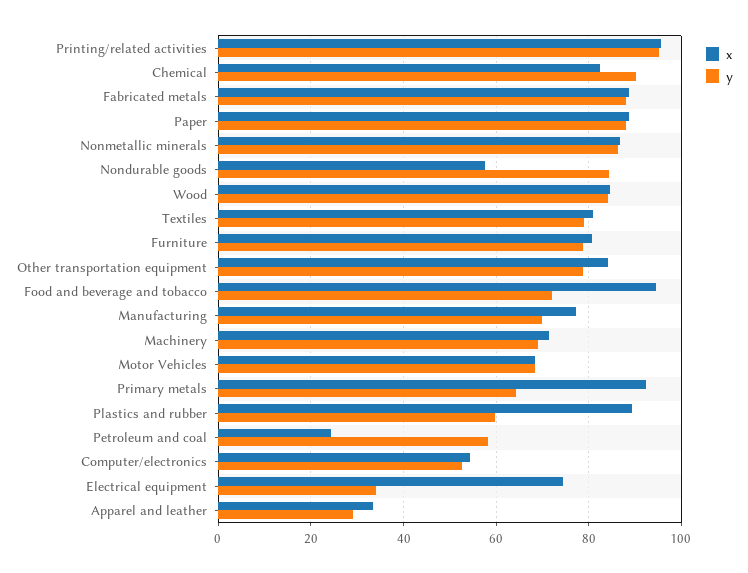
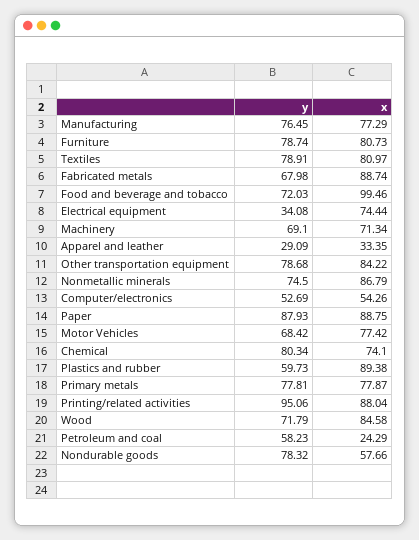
  {
    "x": {
-     "Printing/related activities": 96,
+     "Printing/related activities": 88.04,
-     "Chemical": 82,
+     "Chemical": 74.1,
      "Fabricated metals": 88.74,
      "Paper": 88.75,
      "Nonmetallic minerals": 86.79,
      "Nondurable goods": 57.66,
      "Wood": 84.58,
      "Textiles": 80.97,
      "Furniture": 80.73,
      "Other transportation equipment": 84.22,
-     "Food and beverage and tobacco": 94,
+     "Food and beverage and tobacco": 99.46,
      "Manufacturing": 77.29,
      "Machinery": 71.34,
-     "Motor Vehicles": 68,
+     "Motor Vehicles": 77.42,
-     "Primary metals": 92,
+     "Primary metals": 77.87,
      "Plastics and rubber": 89.38,
      "Petroleum and coal": 24.29,
      "Computer/electronics": 54.26,
      "Electrical equipment": 74.44,
      "Apparel and leather": 33.35
    },
    "y": {
      "Printing/related activities": 95.06,
-     "Chemical": 90,
+     "Chemical": 80.34,
-     "Fabricated metals": 88,
+     "Fabricated metals": 67.98,
      "Paper": 87.93,
-     "Nonmetallic minerals": 86,
+     "Nonmetallic minerals": 74.5,
-     "Nondurable goods": 84,
+     "Nondurable goods": 78.32,
-     "Wood": 84,
+     "Wood": 71.79,
      "Textiles": 78.91,
      "Furniture": 78.74,
      "Other transportation equipment": 78.68,
      "Food and beverage and tobacco": 72.03,
-     "Manufacturing": 70,
+     "Manufacturing": 76.45,
      "Machinery": 69.1,
      "Motor Vehicles": 68.42,
-     "Primary metals": 64,
+     "Primary metals": 77.81,
      "Plastics and rubber": 59.73,
      "Petroleum and coal": 58.23,
      "Computer/electronics": 52.69,
      "Electrical equipment": 34.08,
      "Apparel and leather": 29.09
    }
  }

